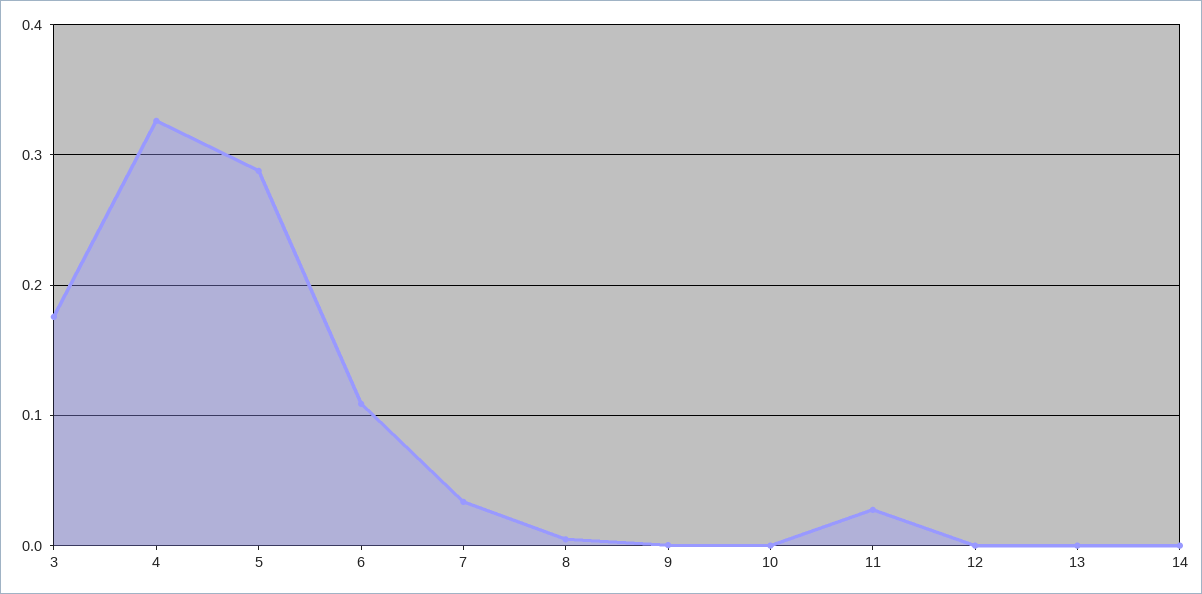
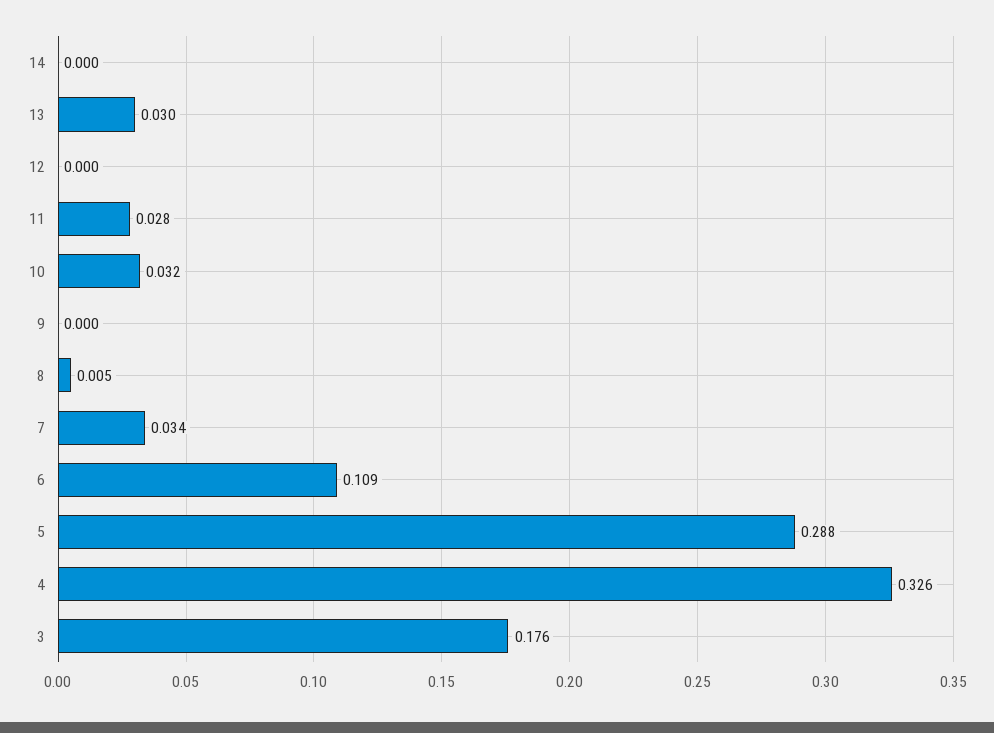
  {
    "3": 0.176,
    "4": 0.326,
    "5": 0.288,
    "6": 0.109,
    "7": 0.034,
    "8": 0.005,
    "9": 0,
-   "10": 0,
+   "10": 0.032,
    "11": 0.028,
    "12": 0,
-   "13": 0,
+   "13": 0.03,
    "14": 0
  }

